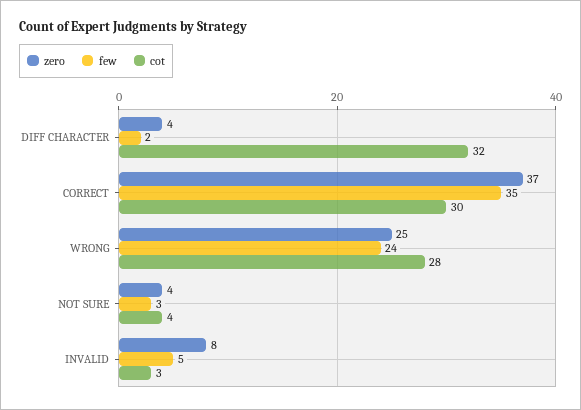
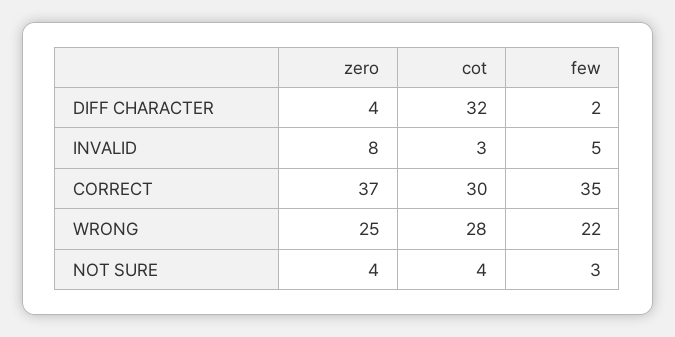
  {
    "zero": {
      "DIFF CHARACTER": 4,
      "CORRECT": 37,
      "WRONG": 25,
      "NOT SURE": 4,
      "INVALID": 8
    },
    "few": {
      "DIFF CHARACTER": 2,
      "CORRECT": 35,
-     "WRONG": 24,
+     "WRONG": 22,
      "NOT SURE": 3,
      "INVALID": 5
    },
    "cot": {
      "DIFF CHARACTER": 32,
      "CORRECT": 30,
      "WRONG": 28,
      "NOT SURE": 4,
      "INVALID": 3
    }
  }

